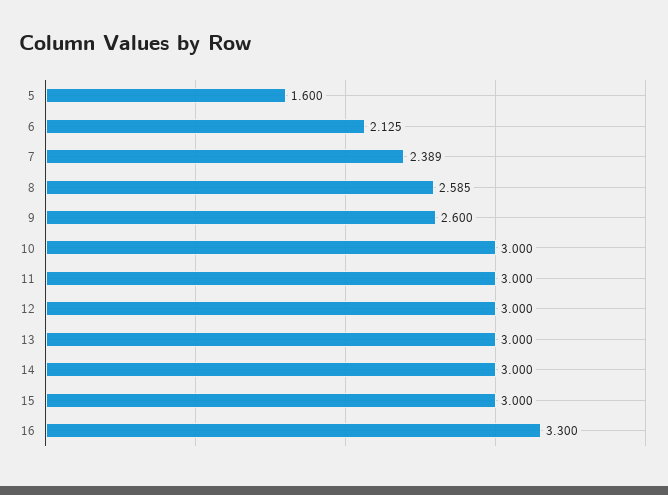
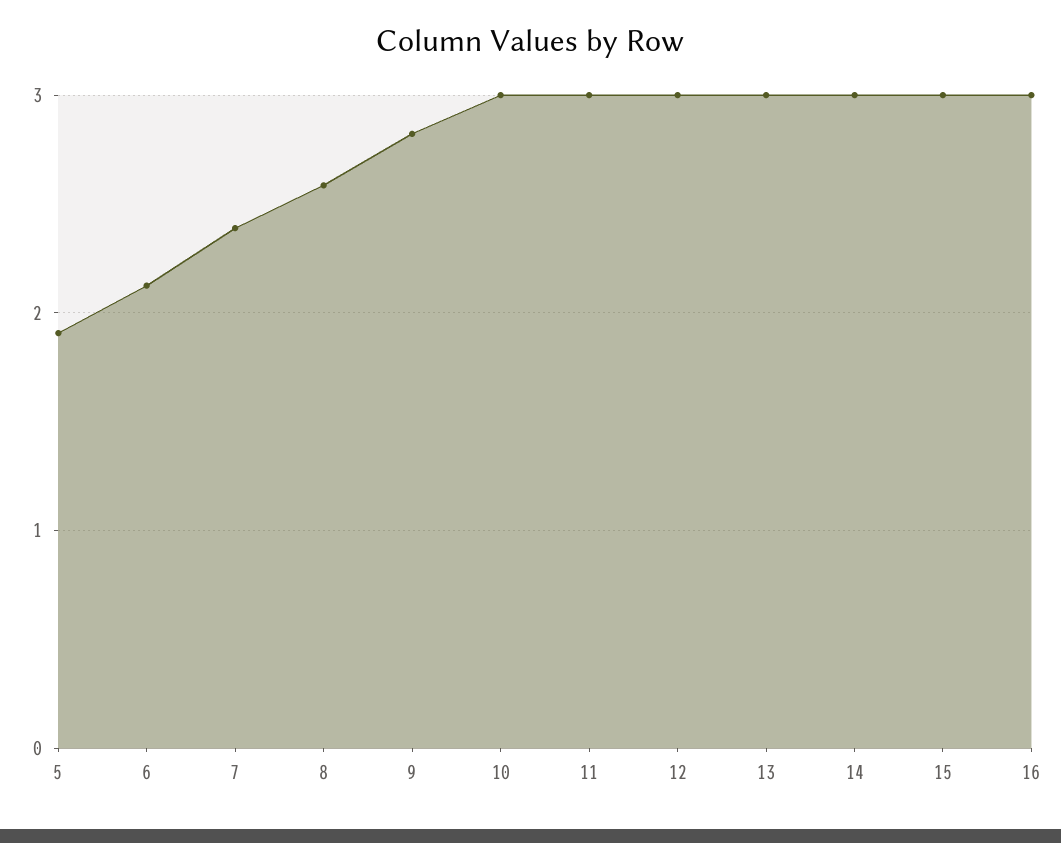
  {
-   "5": 1.6,
+   "5": 1.9,
    "6": 2.125,
    "7": 2.389,
    "8": 2.585,
-   "9": 2.6,
+   "9": 2.8,
    "10": 3,
    "11": 3,
    "12": 3,
    "13": 3,
    "14": 3,
    "15": 3,
-   "16": 3.3
+   "16": 3
  }

